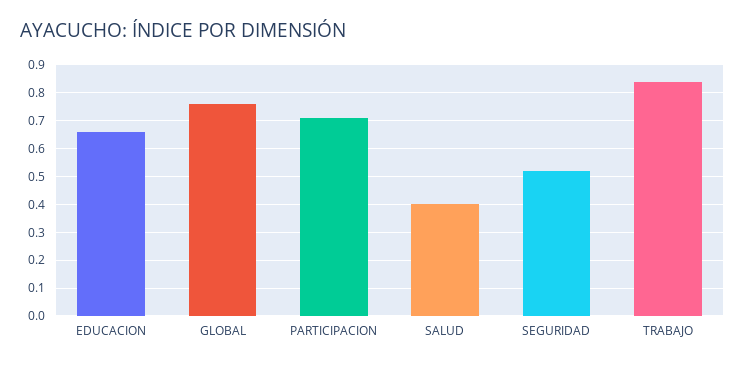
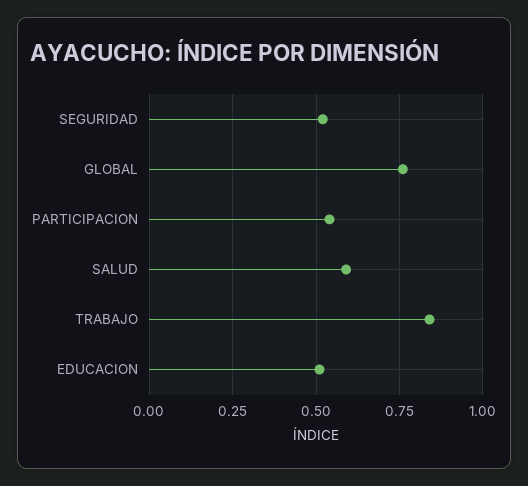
  {
-   "EDUCACION": 0.65,
+   "EDUCACION": 0.5,
    "GLOBAL": 0.75,
-   "PARTICIPACION": 0.7,
+   "PARTICIPACION": 0.55,
-   "SALUD": 0.4,
+   "SALUD": 0.6,
    "SEGURIDAD": 0.5,
    "TRABAJO": 0.85
  }

